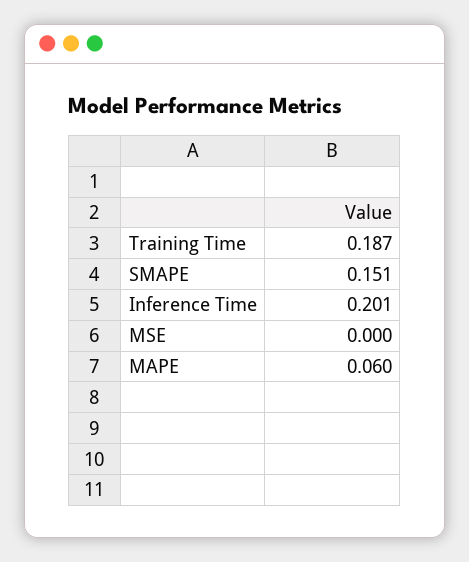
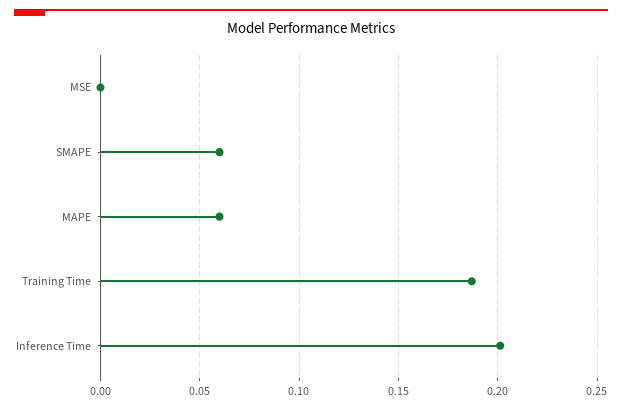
  {
    "Training Time": 0.187,
-   "SMAPE": 0.151,
+   "SMAPE": 0.06,
    "Inference Time": 0.201,
    "MSE": 0,
    "MAPE": 0.06
  }

